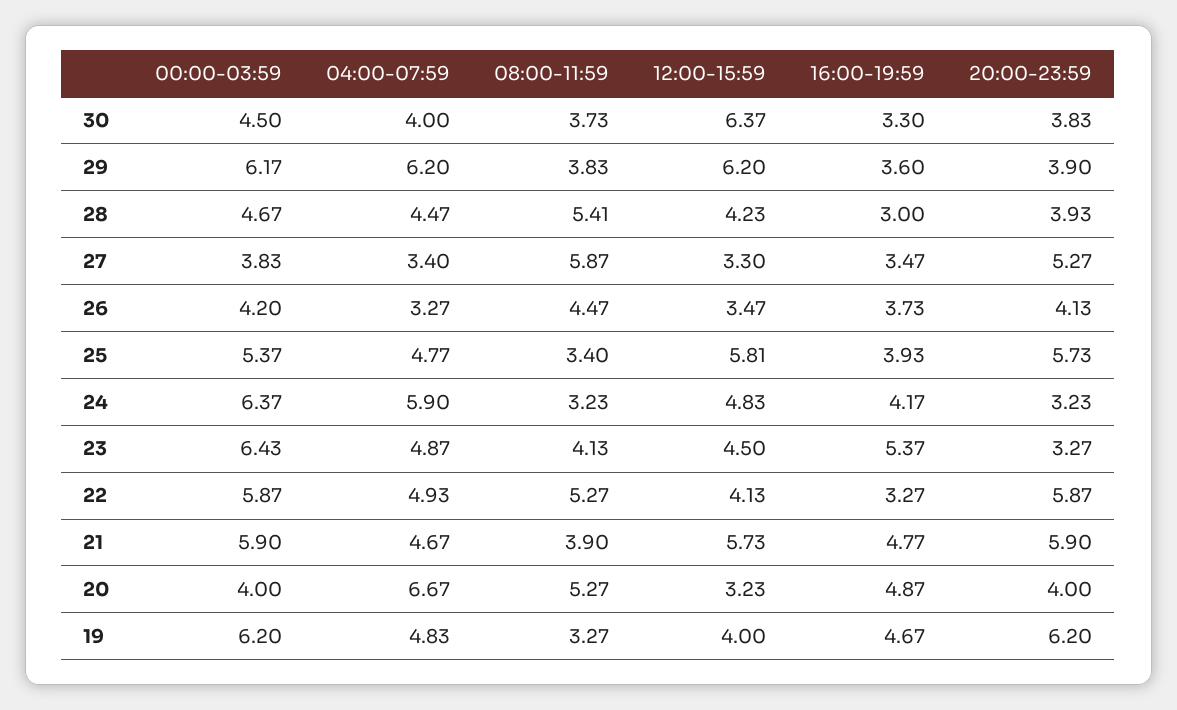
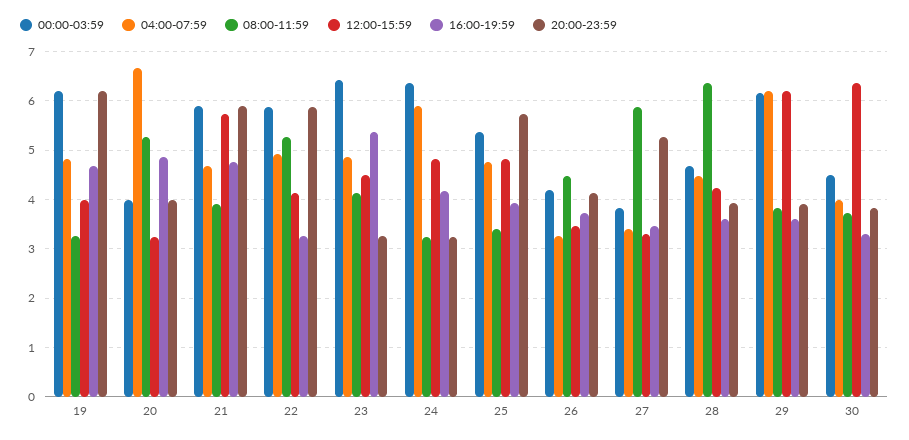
  {
    "00:00-03:59": {
      "30": 4.5,
      "29": 6.17,
      "28": 4.67,
      "27": 3.83,
      "26": 4.2,
      "25": 5.37,
      "24": 6.37,
      "23": 6.43,
      "22": 5.87,
      "21": 5.9,
      "20": 4,
      "19": 6.2
    },
    "04:00-07:59": {
      "30": 4,
      "29": 6.2,
      "28": 4.47,
      "27": 3.4,
      "26": 3.27,
      "25": 4.77,
      "24": 5.9,
      "23": 4.87,
      "22": 4.93,
      "21": 4.67,
      "20": 6.67,
      "19": 4.83
    },
    "08:00-11:59": {
      "30": 3.73,
      "29": 3.83,
-     "28": 5.41,
+     "28": 6.4,
      "27": 5.87,
      "26": 4.47,
      "25": 3.4,
      "24": 3.23,
      "23": 4.13,
      "22": 5.27,
      "21": 3.9,
      "20": 5.27,
      "19": 3.27
    },
    "12:00-15:59": {
      "30": 6.37,
      "29": 6.2,
      "28": 4.23,
      "27": 3.3,
      "26": 3.47,
-     "25": 5.81,
+     "25": 4.8,
      "24": 4.83,
      "23": 4.5,
      "22": 4.13,
      "21": 5.73,
      "20": 3.23,
      "19": 4
    },
    "16:00-19:59": {
      "30": 3.3,
      "29": 3.6,
-     "28": 3,
+     "28": 3.6,
      "27": 3.47,
      "26": 3.73,
      "25": 3.93,
      "24": 4.17,
      "23": 5.37,
      "22": 3.27,
      "21": 4.77,
      "20": 4.87,
      "19": 4.67
    },
    "20:00-23:59": {
      "30": 3.83,
      "29": 3.9,
      "28": 3.93,
      "27": 5.27,
      "26": 4.13,
      "25": 5.73,
      "24": 3.23,
      "23": 3.27,
      "22": 5.87,
      "21": 5.9,
      "20": 4,
      "19": 6.2
    }
  }

